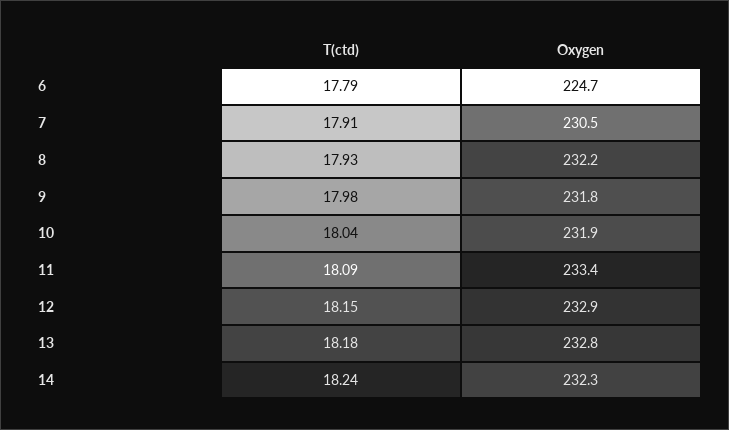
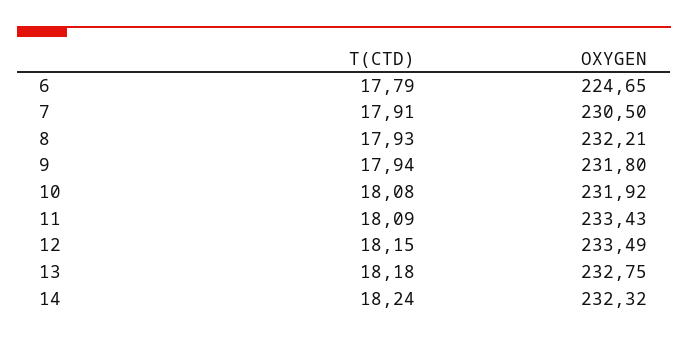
  {
    "T(ctd)": {
      "6": 17.79,
      "7": 17.91,
      "8": 17.93,
-     "9": 17.98,
+     "9": 17.94,
-     "10": 18.04,
+     "10": 18.08,
      "11": 18.09,
      "12": 18.15,
      "13": 18.18,
      "14": 18.24
    },
    "Oxygen": {
      "6": 224.65,
      "7": 230.5,
      "8": 232.21,
      "9": 231.8,
      "10": 231.92,
      "11": 233.43,
-     "12": 232.9,
+     "12": 233.49,
      "13": 232.75,
      "14": 232.32
    }
  }

